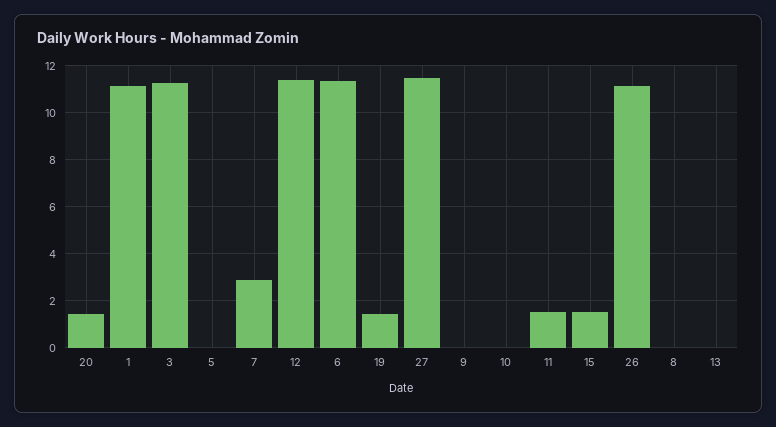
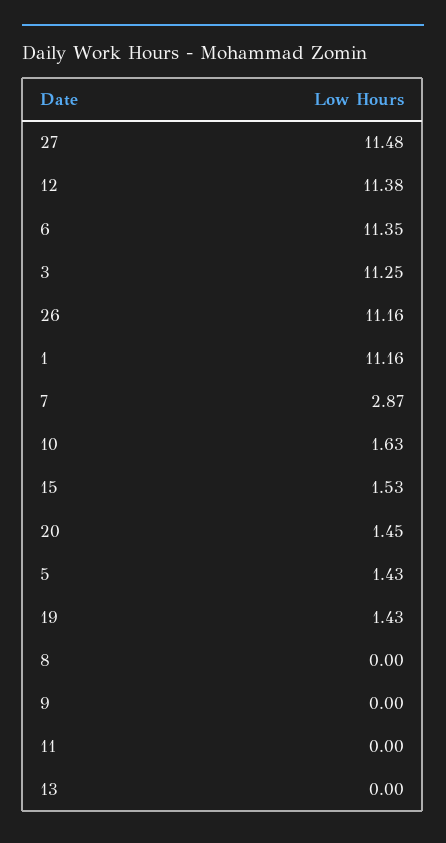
  {
    "20": 1.45,
    "1": 11.16,
    "3": 11.25,
-   "5": 0,
+   "5": 1.43,
    "7": 2.87,
    "12": 11.38,
    "6": 11.35,
    "19": 1.43,
    "27": 11.48,
    "9": 0,
-   "10": 0,
+   "10": 1.63,
-   "11": 1.5,
+   "11": 0,
    "15": 1.53,
    "26": 11.16,
    "8": 0,
    "13": 0
  }

